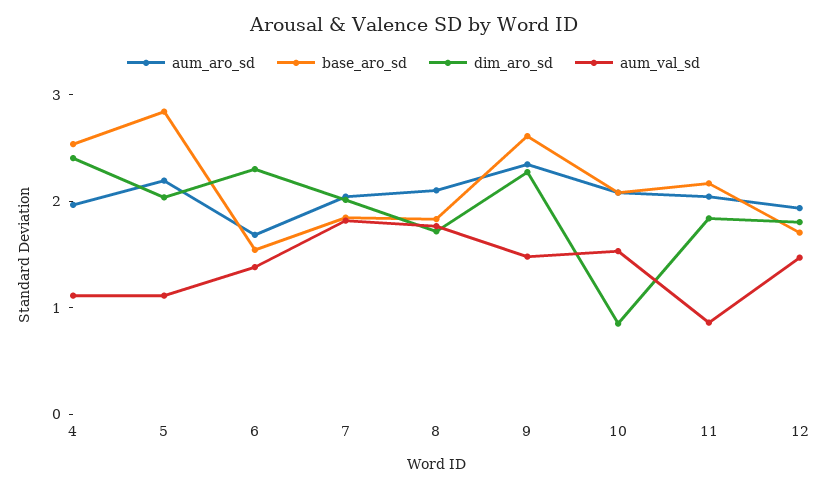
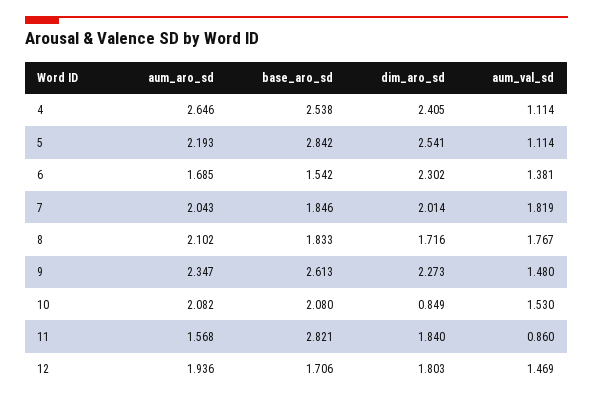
  {
    "aum_aro_sd": {
-     "4": 2,
+     "4": 2.646,
      "5": 2.193,
      "6": 1.685,
      "7": 2.043,
      "8": 2.102,
      "9": 2.347,
      "10": 2.082,
-     "11": 2,
+     "11": 1.568,
      "12": 1.936
    },
    "base_aro_sd": {
      "4": 2.538,
      "5": 2.842,
      "6": 1.542,
      "7": 1.846,
      "8": 1.833,
      "9": 2.613,
      "10": 2.08,
-     "11": 2.2,
+     "11": 2.821,
      "12": 1.706
    },
    "dim_aro_sd": {
      "4": 2.405,
-     "5": 2,
+     "5": 2.541,
      "6": 2.302,
      "7": 2.014,
      "8": 1.716,
      "9": 2.273,
      "10": 0.849,
      "11": 1.84,
      "12": 1.803
    },
    "aum_val_sd": {
      "4": 1.114,
      "5": 1.114,
      "6": 1.381,
      "7": 1.819,
      "8": 1.767,
      "9": 1.48,
      "10": 1.53,
      "11": 0.86,
      "12": 1.469
    }
  }

